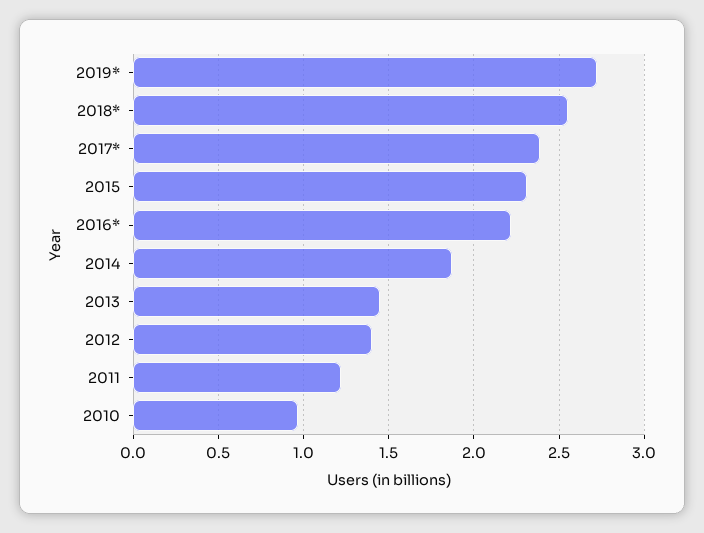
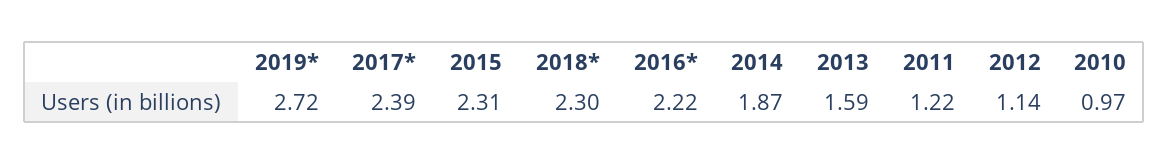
  {
    "2019*": 2.72,
-   "2018*": 2.55,
+   "2018*": 2.3,
    "2017*": 2.39,
    "2015": 2.31,
    "2016*": 2.22,
    "2014": 1.87,
-   "2013": 1.45,
+   "2013": 1.59,
-   "2012": 1.4,
+   "2012": 1.14,
    "2011": 1.22,
    "2010": 0.97
  }

